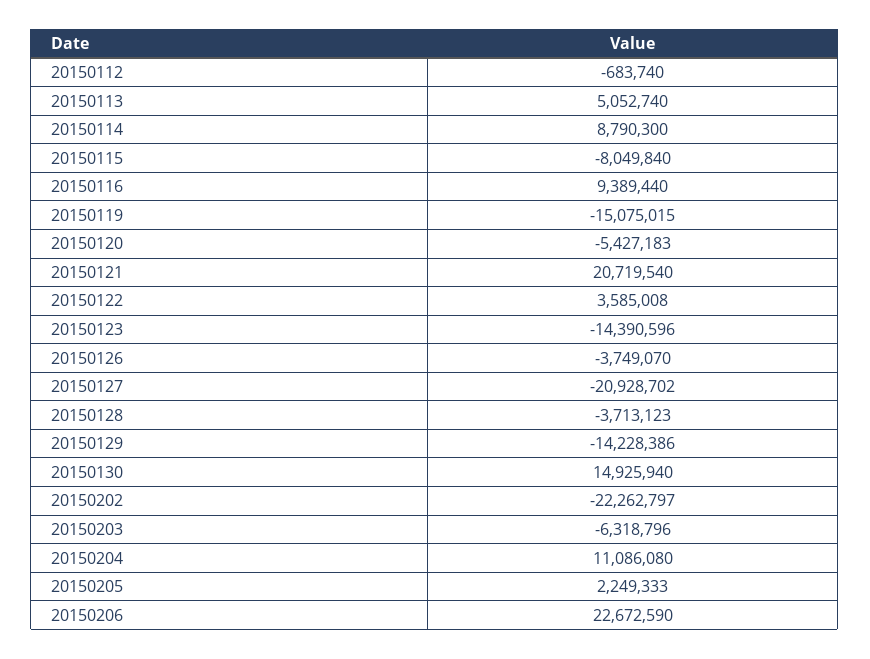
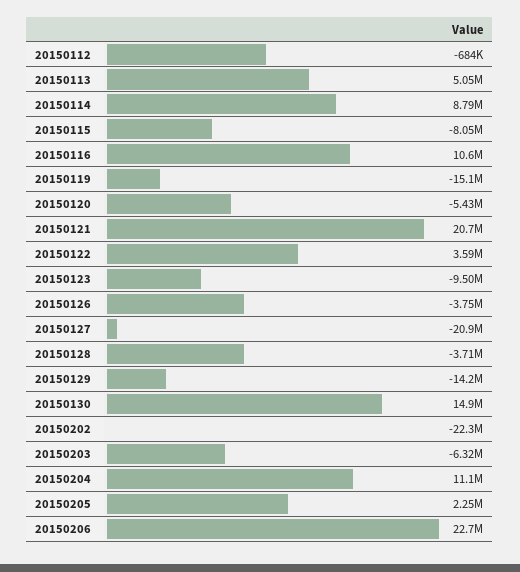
  {
    "20150112": -683740,
    "20150113": 5052740,
    "20150114": 8790300,
    "20150115": -8049840,
-   "20150116": 9389440,
+   "20150116": 10600000,
    "20150119": -15075015,
    "20150120": -5427183,
    "20150121": 20719540,
    "20150122": 3585008,
-   "20150123": -14390596,
+   "20150123": -9500000,
    "20150126": -3749070,
    "20150127": -20928702,
    "20150128": -3713123,
    "20150129": -14228386,
    "20150130": 14925940,
    "20150202": -22262797,
    "20150203": -6318796,
    "20150204": 11086080,
    "20150205": 2249333,
    "20150206": 22672590
  }

